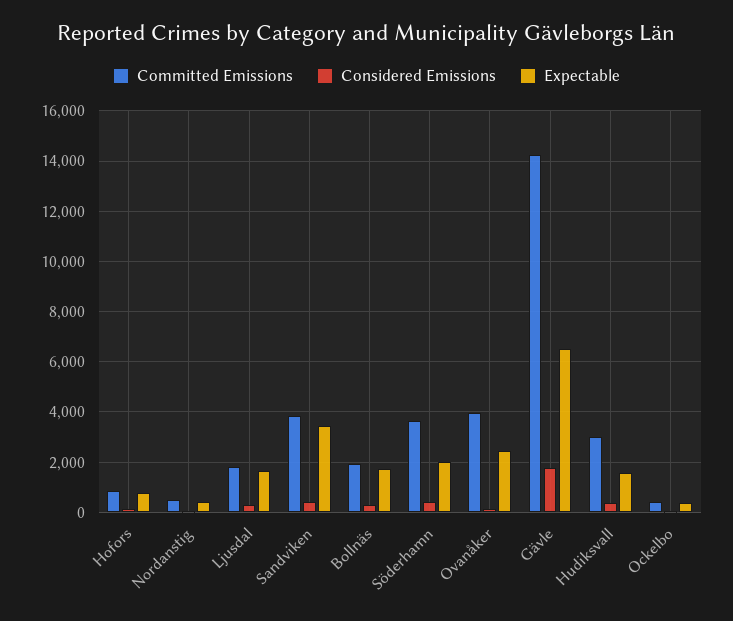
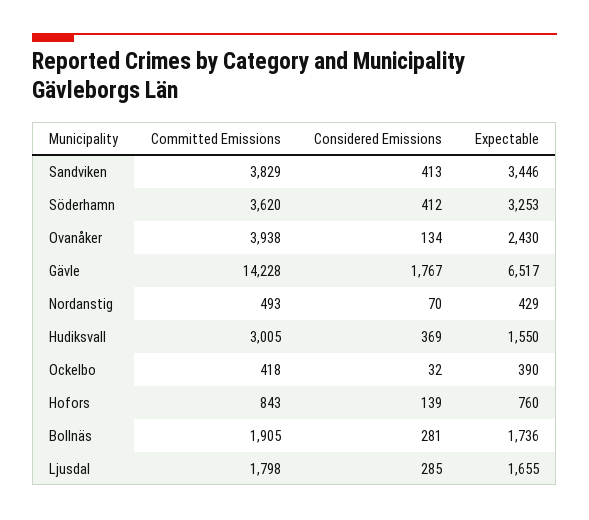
  {
    "Committed Emissions": {
      "Hofors": 843,
      "Nordanstig": 493,
      "Ljusdal": 1798,
      "Sandviken": 3829,
      "Bollnäs": 1905,
      "Söderhamn": 3620,
      "Ovanåker": 3938,
      "Gävle": 14228,
      "Hudiksvall": 3005,
      "Ockelbo": 418
    },
    "Considered Emissions": {
      "Hofors": 139,
      "Nordanstig": 70,
      "Ljusdal": 285,
      "Sandviken": 413,
      "Bollnäs": 281,
      "Söderhamn": 412,
      "Ovanåker": 134,
      "Gävle": 1767,
      "Hudiksvall": 369,
      "Ockelbo": 32
    },
    "Expectable": {
      "Hofors": 760,
      "Nordanstig": 429,
      "Ljusdal": 1655,
      "Sandviken": 3446,
      "Bollnäs": 1736,
-     "Söderhamn": 2000,
+     "Söderhamn": 3253,
      "Ovanåker": 2430,
      "Gävle": 6517,
      "Hudiksvall": 1550,
      "Ockelbo": 390
    }
  }

